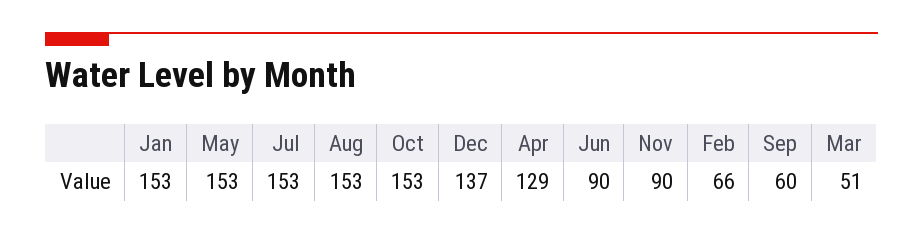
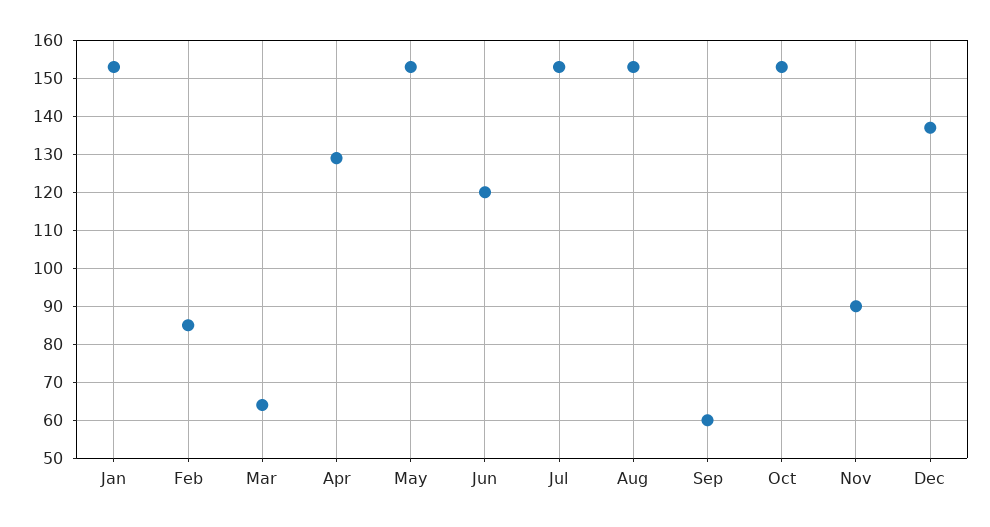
  {
    "Jan": 153,
    "May": 153,
    "Jul": 153,
    "Aug": 153,
    "Oct": 153,
    "Dec": 137,
    "Apr": 129,
-   "Jun": 90,
+   "Jun": 120,
    "Nov": 90,
-   "Feb": 66,
+   "Feb": 85,
    "Sep": 60,
-   "Mar": 51
+   "Mar": 65
  }

